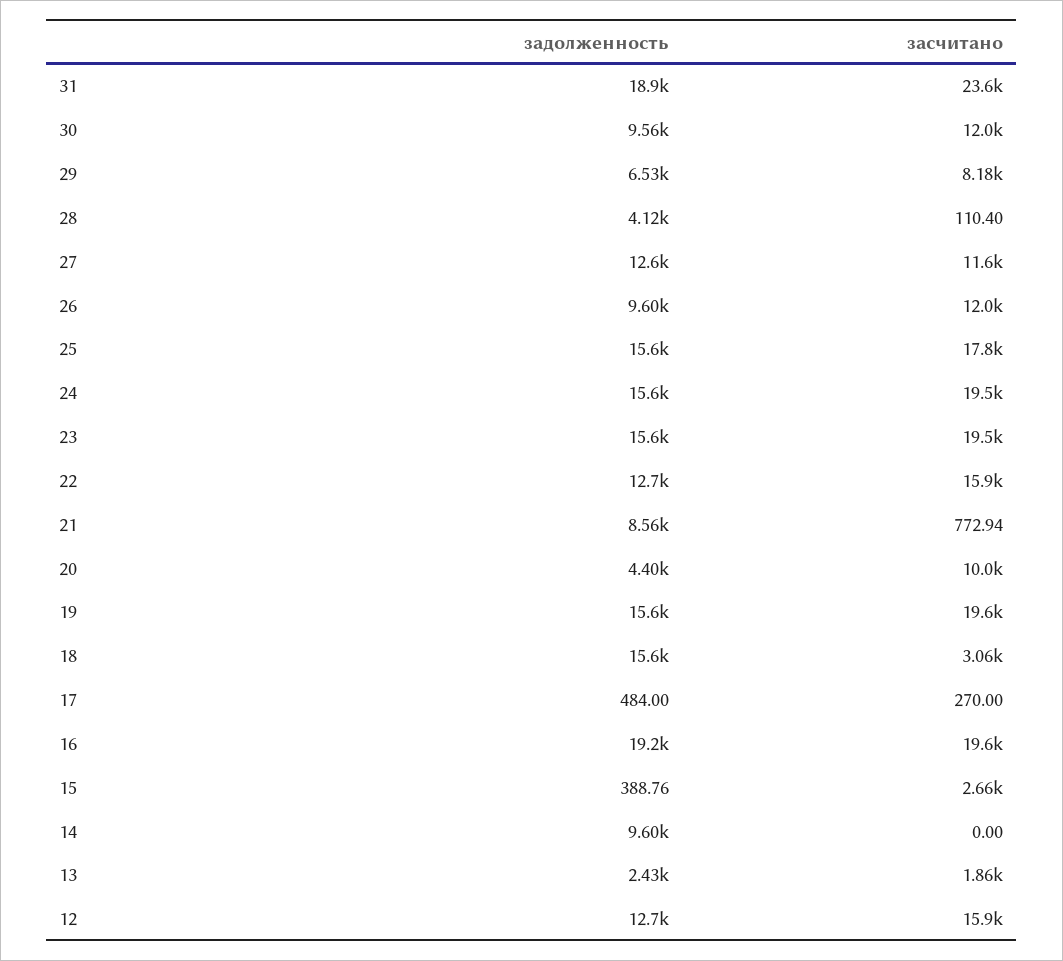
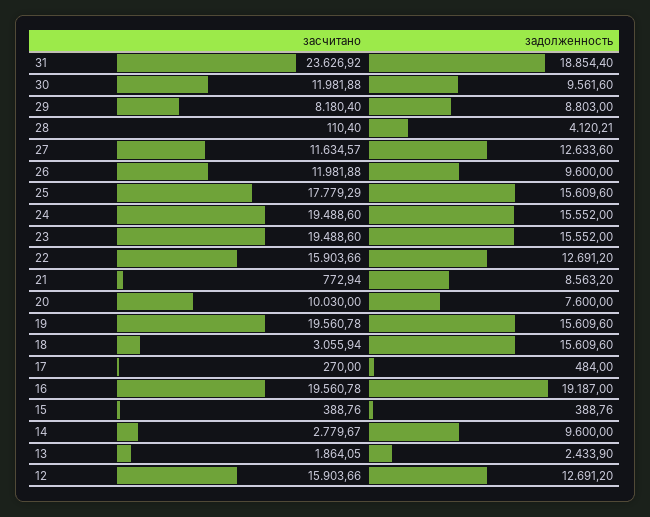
  {
    "задолженность": {
      "31": 18854.4,
      "30": 9561.6,
-     "29": 6530,
+     "29": 8803,
      "28": 4120.21,
      "27": 12633.6,
      "26": 9600,
      "25": 15609.6,
      "24": 15552,
      "23": 15552,
      "22": 12691.2,
      "21": 8563.2,
-     "20": 4400,
+     "20": 7600,
      "19": 15609.6,
      "18": 15609.6,
      "17": 484,
      "16": 19187,
      "15": 388.76,
      "14": 9600,
      "13": 2433.9,
      "12": 12691.2
    },
    "засчитано": {
      "31": 23626.92,
      "30": 11981.88,
      "29": 8180.4,
      "28": 110.4,
      "27": 11634.57,
      "26": 11981.88,
      "25": 17779.29,
      "24": 19488.6,
      "23": 19488.6,
      "22": 15903.66,
      "21": 772.94,
      "20": 10030,
      "19": 19560.78,
      "18": 3055.94,
      "17": 270,
      "16": 19560.78,
-     "15": 2660,
+     "15": 388.76,
-     "14": 0,
+     "14": 2779.67,
      "13": 1864.05,
      "12": 15903.66
    }
  }

